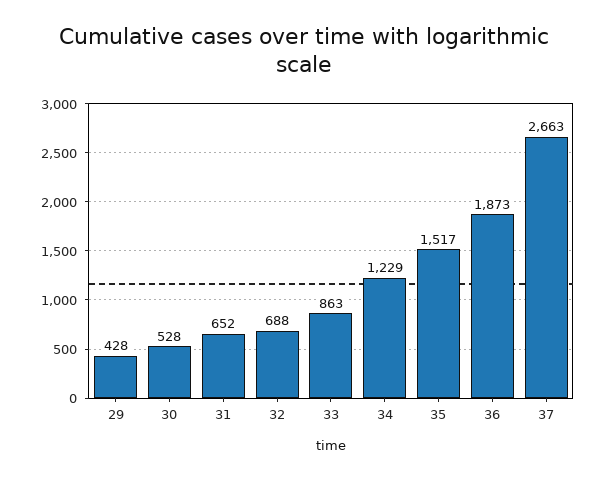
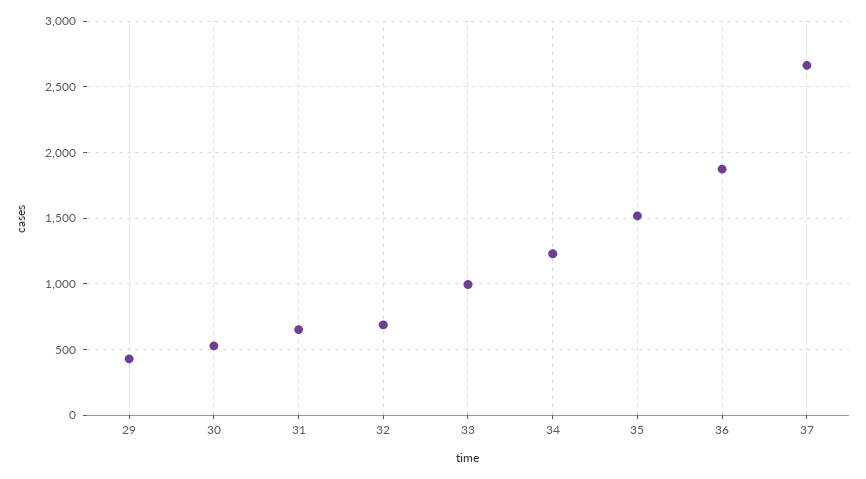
  {
    "29": 428,
    "30": 528,
    "31": 652,
    "32": 688,
-   "33": 863,
+   "33": 1000,
    "34": 1229,
    "35": 1517,
    "36": 1873,
    "37": 2663
  }

